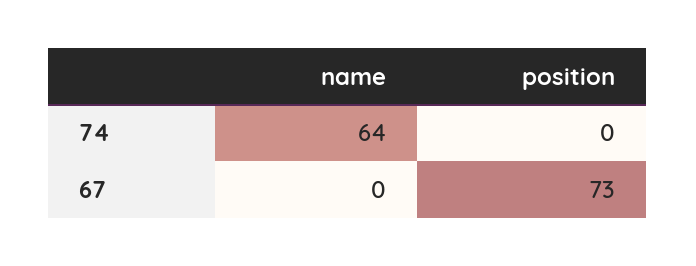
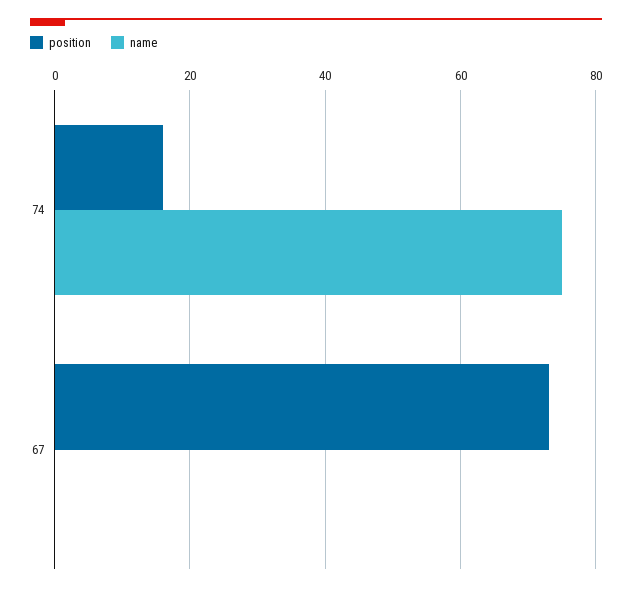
  {
    "name": {
-     "74": 64,
+     "74": 75,
      "67": 0
    },
    "position": {
-     "74": 0,
+     "74": 15,
      "67": 73
    }
  }

